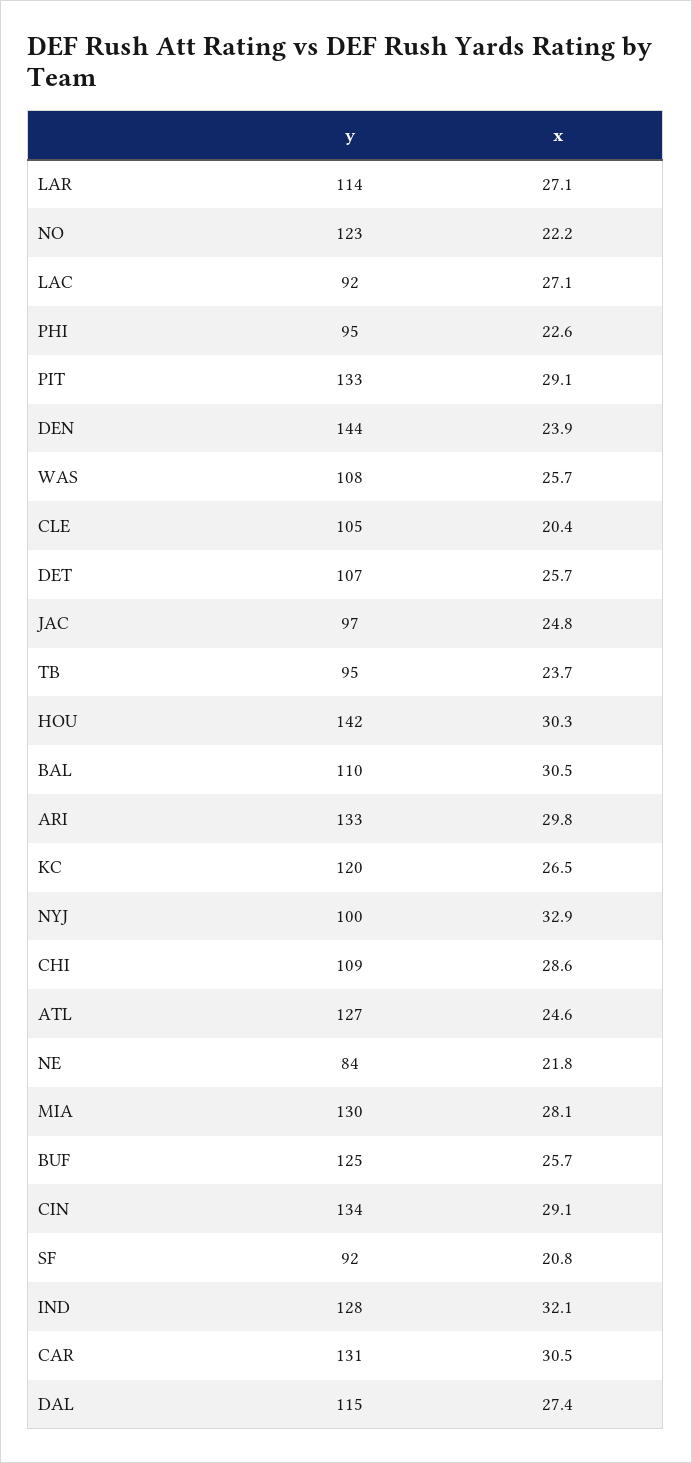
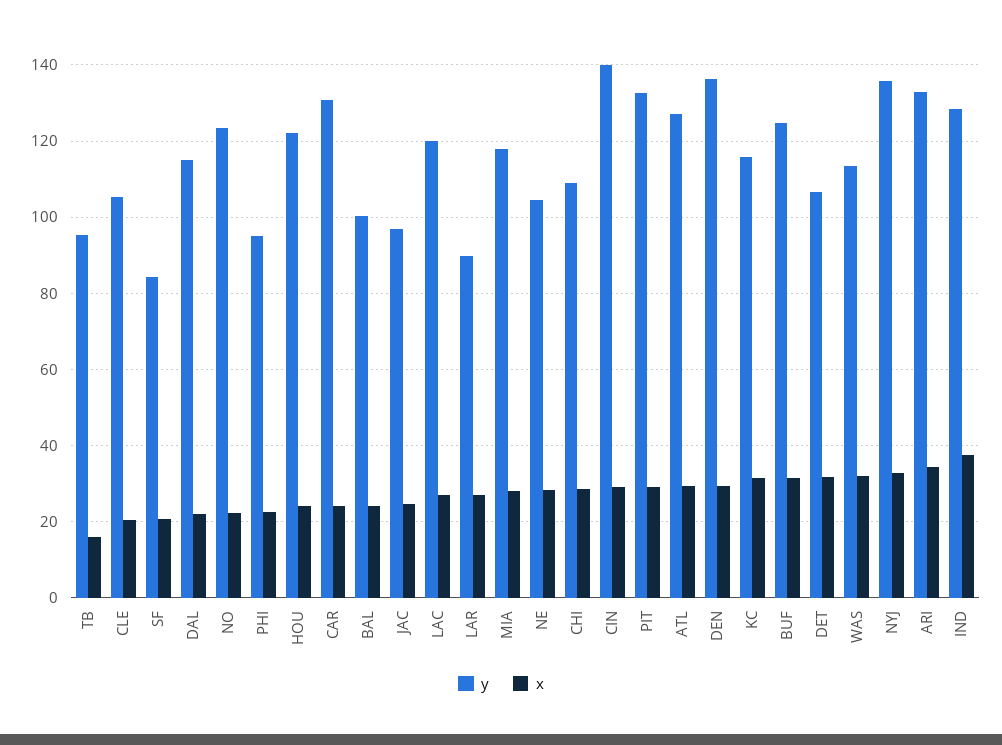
  {
    "y": {
-     "LAR": 114,
+     "LAR": 90,
      "NO": 123,
-     "LAC": 92,
+     "LAC": 120,
      "PHI": 95,
      "PIT": 133,
-     "DEN": 144,
+     "DEN": 136,
-     "WAS": 108,
+     "WAS": 114,
      "CLE": 105,
      "DET": 107,
      "JAC": 97,
      "TB": 95,
-     "HOU": 142,
+     "HOU": 122,
-     "BAL": 110,
+     "BAL": 100,
      "ARI": 133,
-     "KC": 120,
+     "KC": 116,
-     "NYJ": 100,
+     "NYJ": 136,
      "CHI": 109,
      "ATL": 127,
-     "NE": 84,
+     "NE": 104,
-     "MIA": 130,
+     "MIA": 118,
      "BUF": 125,
-     "CIN": 134,
+     "CIN": 140,
-     "SF": 92,
+     "SF": 84,
      "IND": 128,
      "CAR": 131,
      "DAL": 115
    },
    "x": {
      "LAR": 27.1,
      "NO": 22.2,
      "LAC": 27.1,
      "PHI": 22.6,
      "PIT": 29.1,
-     "DEN": 23.9,
+     "DEN": 30,
-     "WAS": 25.7,
+     "WAS": 32,
      "CLE": 20.4,
-     "DET": 25.7,
+     "DET": 32,
      "JAC": 24.8,
-     "TB": 23.7,
+     "TB": 16,
-     "HOU": 30.3,
+     "HOU": 24,
-     "BAL": 30.5,
+     "BAL": 24,
-     "ARI": 29.8,
+     "ARI": 34,
-     "KC": 26.5,
+     "KC": 32,
      "NYJ": 32.9,
      "CHI": 28.6,
-     "ATL": 24.6,
+     "ATL": 30,
-     "NE": 21.8,
+     "NE": 28,
      "MIA": 28.1,
-     "BUF": 25.7,
+     "BUF": 32,
      "CIN": 29.1,
      "SF": 20.8,
-     "IND": 32.1,
+     "IND": 38,
-     "CAR": 30.5,
+     "CAR": 24,
-     "DAL": 27.4
+     "DAL": 22
    }
  }

